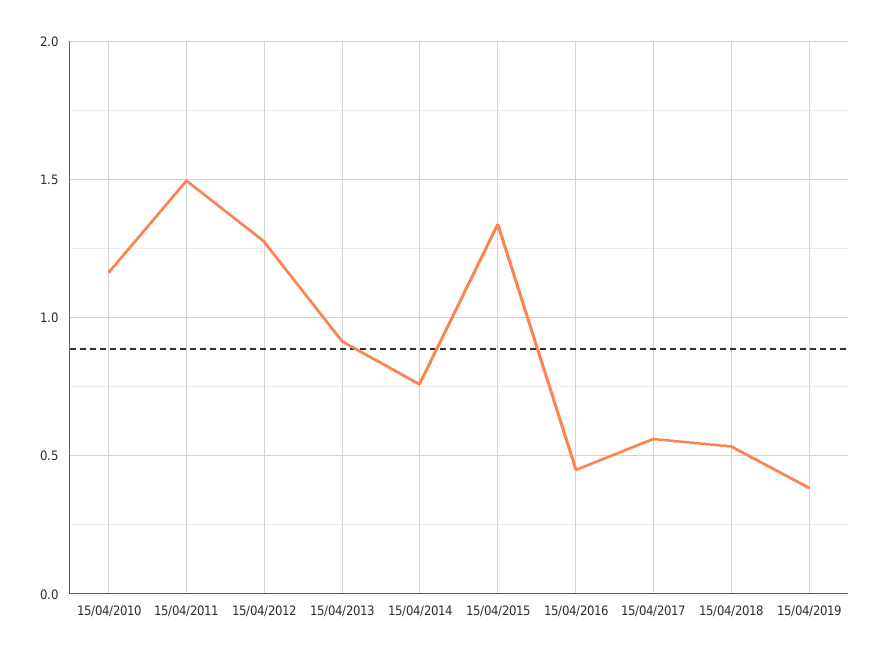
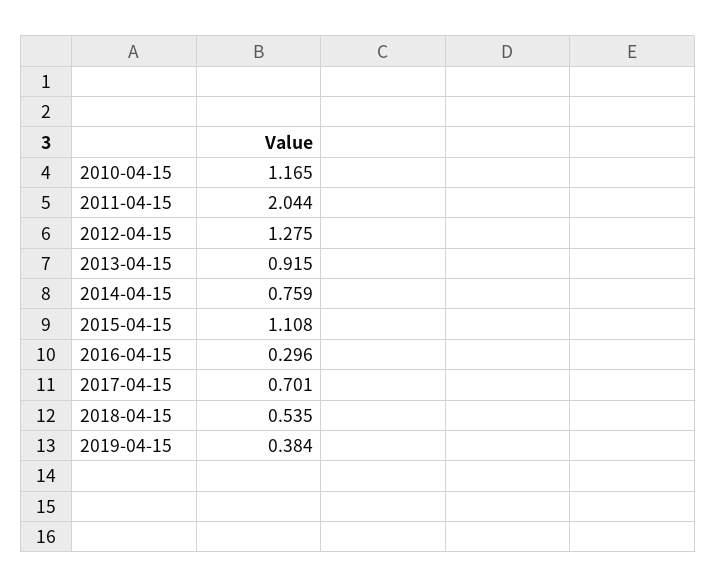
  {
    "15/04/2010": 1.165,
-   "15/04/2011": 1.5,
+   "15/04/2011": 2.044,
    "15/04/2012": 1.275,
    "15/04/2013": 0.915,
    "15/04/2014": 0.759,
-   "15/04/2015": 1.35,
+   "15/04/2015": 1.108,
-   "15/04/2016": 0.45,
+   "15/04/2016": 0.296,
-   "15/04/2017": 0.55,
+   "15/04/2017": 0.701,
    "15/04/2018": 0.535,
    "15/04/2019": 0.384
  }

